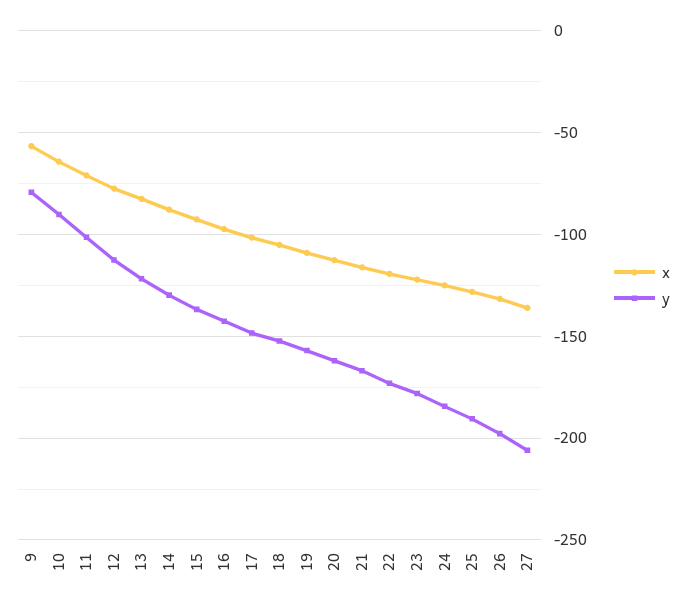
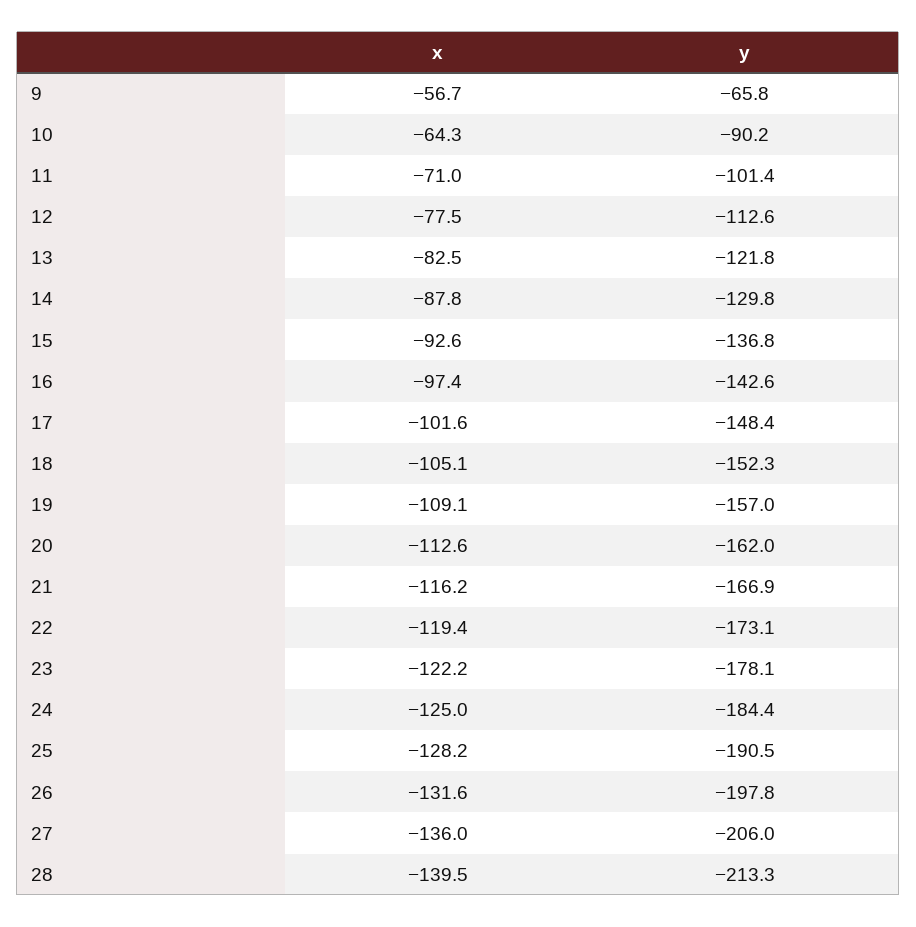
  {
    "x": {
      "9": -56.7,
      "10": -64.3,
      "11": -71,
      "12": -77.5,
      "13": -82.5,
      "14": -87.8,
      "15": -92.6,
      "16": -97.4,
      "17": -101.6,
      "18": -105.1,
      "19": -109.1,
      "20": -112.6,
      "21": -116.2,
      "22": -119.4,
      "23": -122.2,
      "24": -125,
      "25": -128.2,
      "26": -131.6,
-     "27": -136
+     "27": -136,
+     "28": -139.5
    },
    "y": {
-     "9": -80,
+     "9": -65.8,
      "10": -90.2,
      "11": -101.4,
      "12": -112.6,
      "13": -121.8,
      "14": -129.8,
      "15": -136.8,
      "16": -142.6,
      "17": -148.4,
      "18": -152.3,
      "19": -157,
      "20": -162,
      "21": -166.9,
      "22": -173.1,
      "23": -178.1,
      "24": -184.4,
      "25": -190.5,
      "26": -197.8,
-     "27": -206
+     "27": -206,
+     "28": -213.3
    }
  }

